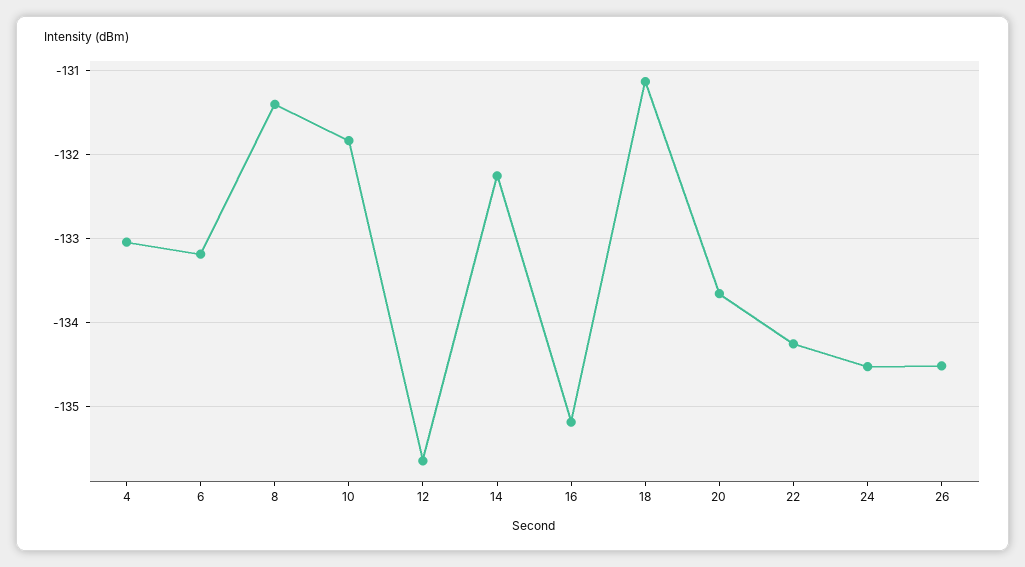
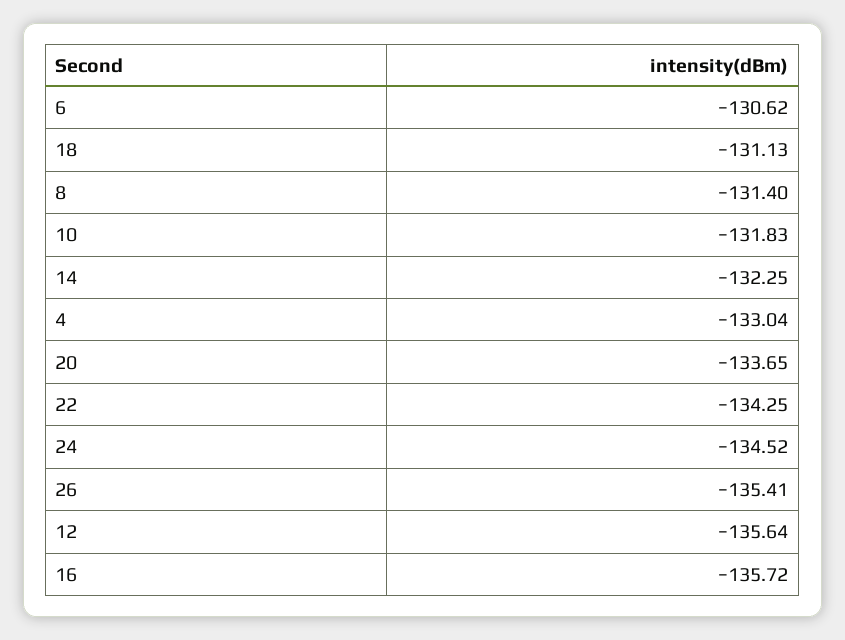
  {
    "4": -133.04,
-   "6": -133.2,
+   "6": -130.62,
    "8": -131.4,
    "10": -131.83,
    "12": -135.64,
    "14": -132.25,
-   "16": -135.2,
+   "16": -135.72,
    "18": -131.13,
    "20": -133.65,
    "22": -134.25,
    "24": -134.52,
-   "26": -134.5
+   "26": -135.41
  }

